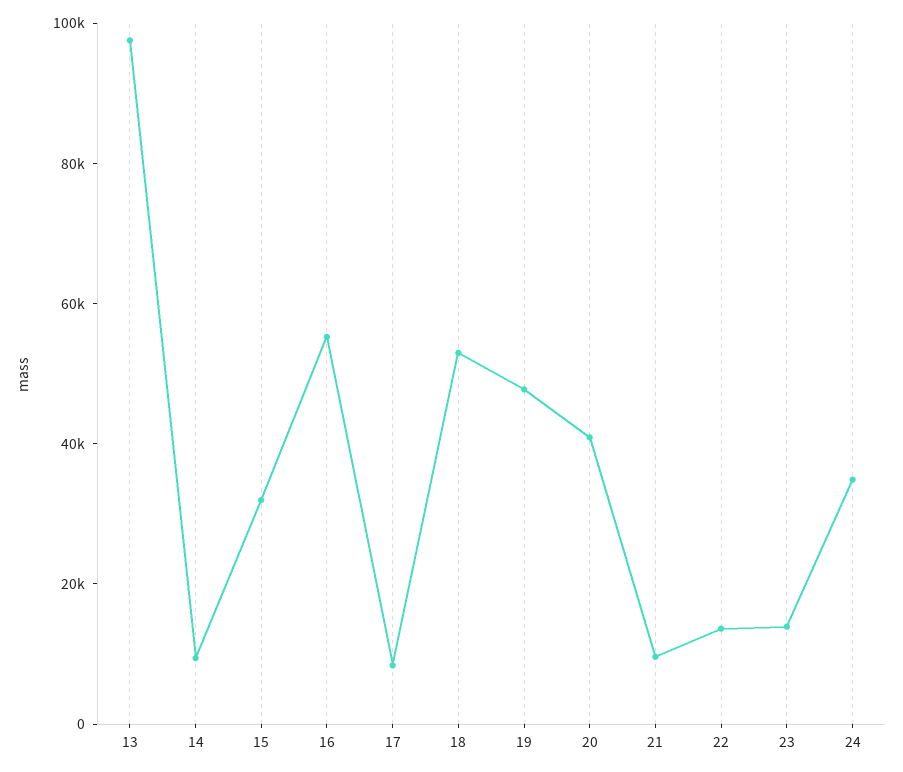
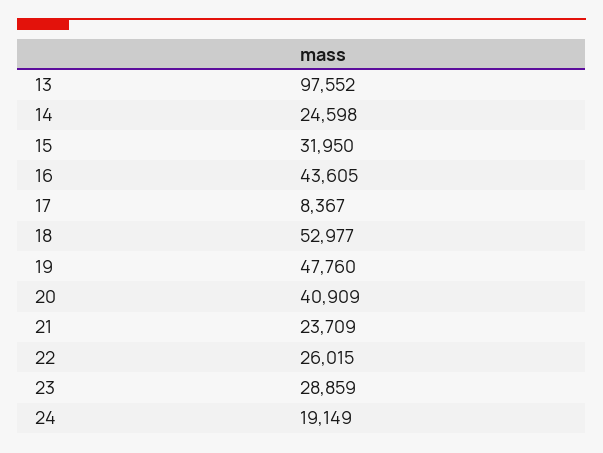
  {
    "13": 97552,
-   "14": 10000,
+   "14": 24598,
    "15": 31950,
-   "16": 55000,
+   "16": 43605,
    "17": 8367,
    "18": 52977,
    "19": 47760,
    "20": 40909,
-   "21": 10000,
+   "21": 23709,
-   "22": 15000,
+   "22": 26015,
-   "23": 15000,
+   "23": 28859,
-   "24": 35000
+   "24": 19149
  }

